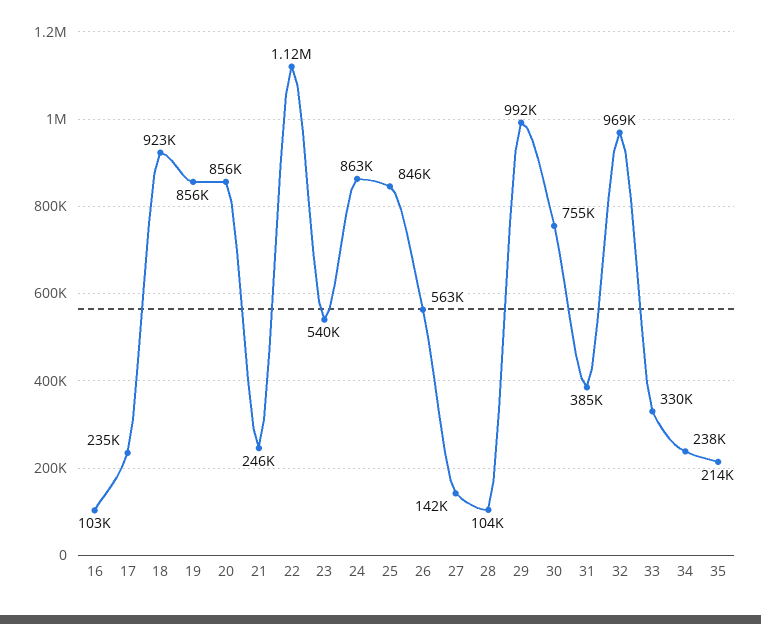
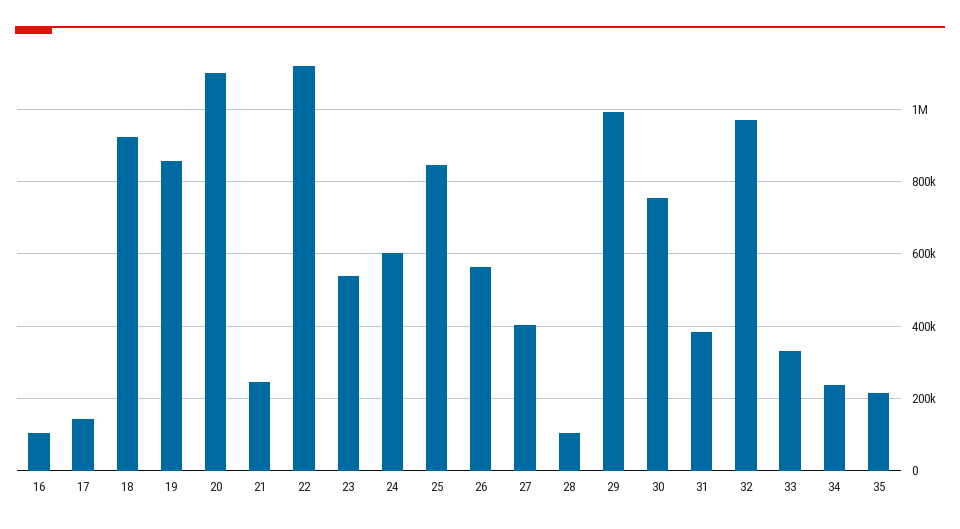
  {
    "16": 103000,
-   "17": 235000,
+   "17": 140000,
    "18": 923000,
    "19": 856000,
-   "20": 856000,
+   "20": 1100000,
    "21": 246000,
    "22": 1120000,
    "23": 540000,
-   "24": 863000,
+   "24": 600000,
    "25": 846000,
    "26": 563000,
-   "27": 142000,
+   "27": 400000,
    "28": 104000,
    "29": 992000,
    "30": 755000,
    "31": 385000,
    "32": 969000,
    "33": 330000,
    "34": 238000,
    "35": 214000
  }

